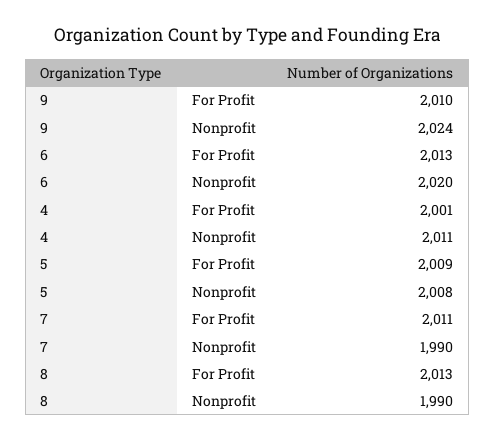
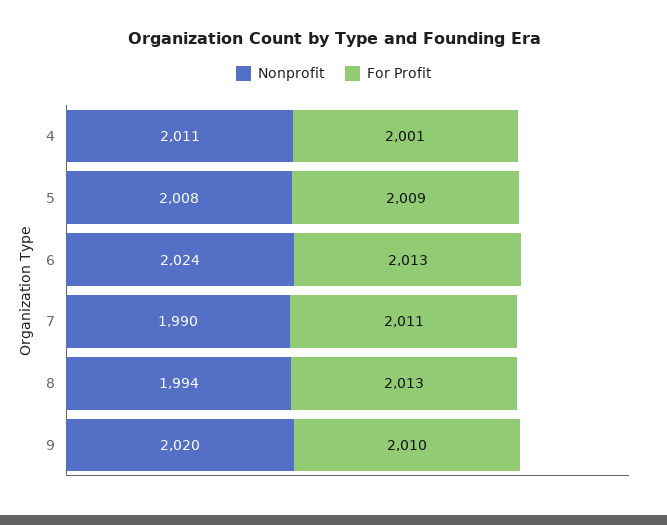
  {
    "For Profit": {
      "9": 2010,
      "6": 2013,
      "4": 2001,
      "5": 2009,
      "7": 2011,
      "8": 2013
    },
    "Nonprofit": {
-     "9": 2024,
+     "9": 2020,
-     "6": 2020,
+     "6": 2024,
      "4": 2011,
      "5": 2008,
      "7": 1990,
-     "8": 1990
+     "8": 1994
    }
  }

